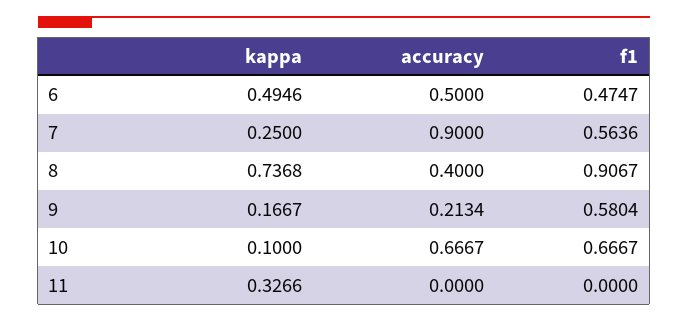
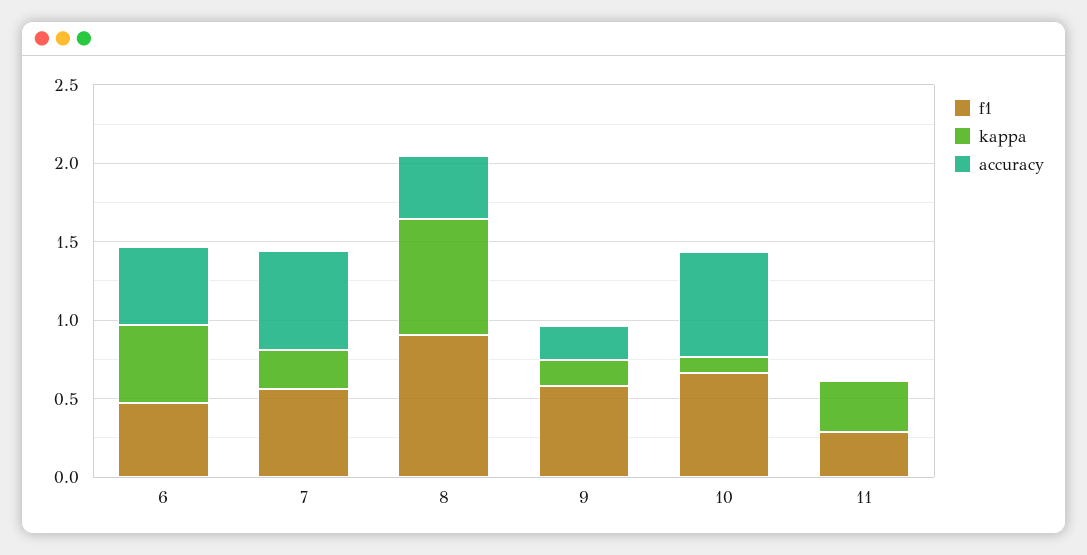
  {
    "kappa": {
      "6": 0.4946,
      "7": 0.25,
      "8": 0.7368,
      "9": 0.1667,
      "10": 0.1,
      "11": 0.3266
    },
    "accuracy": {
      "6": 0.5,
-     "7": 0.9,
+     "7": 0.6,
      "8": 0.4,
      "9": 0.2134,
      "10": 0.6667,
      "11": 0
    },
    "f1": {
      "6": 0.4747,
      "7": 0.5636,
      "8": 0.9067,
      "9": 0.5804,
      "10": 0.6667,
-     "11": 0
+     "11": 0.3
    }
  }

